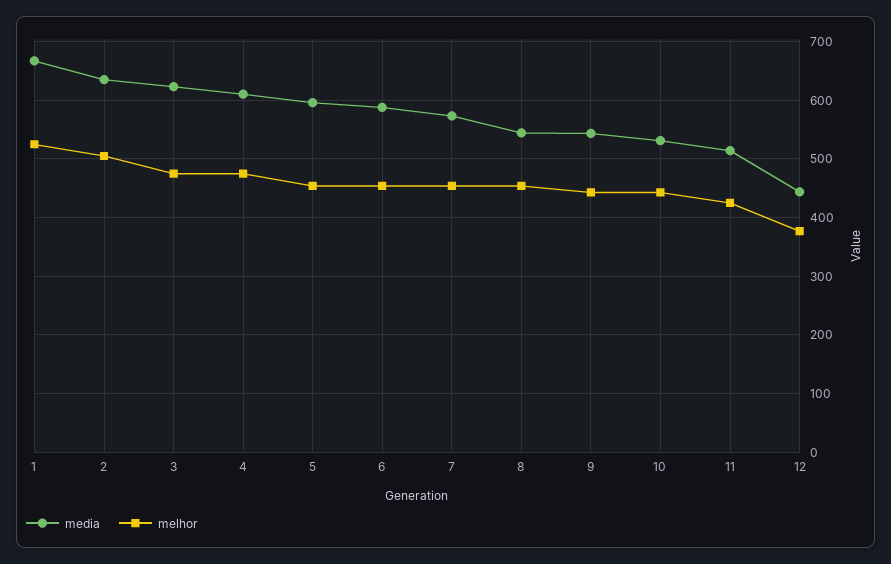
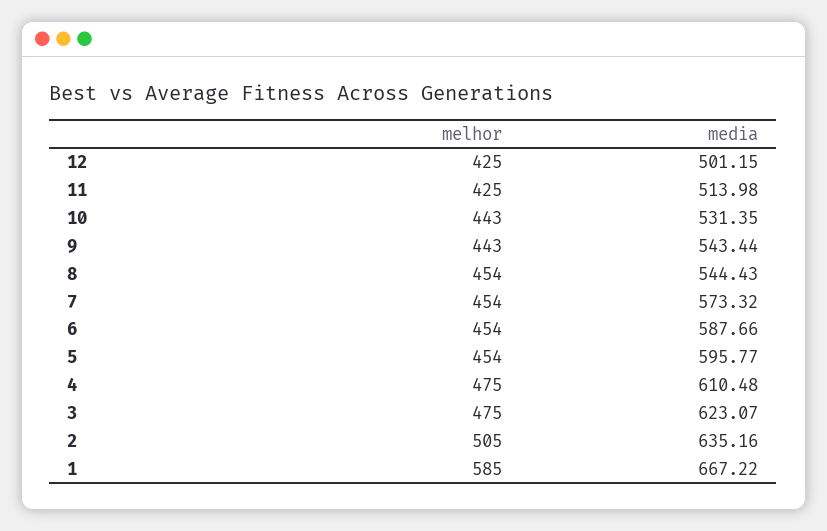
  {
    "media": {
      "1": 667.22,
      "2": 635.16,
      "3": 623.07,
      "4": 610.48,
      "5": 595.77,
      "6": 587.66,
      "7": 573.32,
      "8": 544.43,
      "9": 543.44,
      "10": 531.35,
      "11": 513.98,
-     "12": 440
+     "12": 501.15
    },
    "melhor": {
-     "1": 520,
+     "1": 585,
      "2": 505,
      "3": 475,
      "4": 475,
      "5": 454,
      "6": 454,
      "7": 454,
      "8": 454,
      "9": 443,
      "10": 443,
      "11": 425,
-     "12": 380
+     "12": 425
    }
  }

